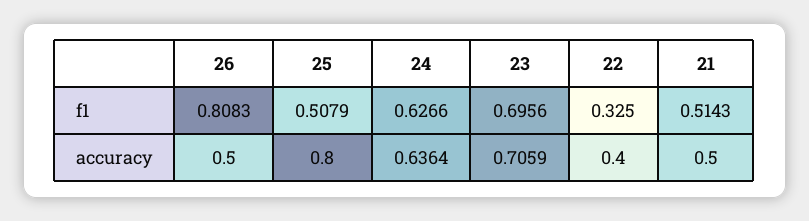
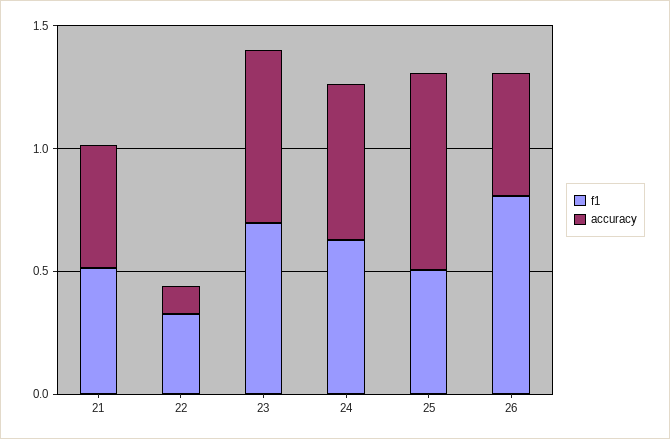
  {
    "f1": {
      "26": 0.8083,
      "25": 0.5079,
      "24": 0.6266,
      "23": 0.6956,
      "22": 0.325,
      "21": 0.5143
    },
    "accuracy": {
      "26": 0.5,
      "25": 0.8,
      "24": 0.6364,
      "23": 0.7059,
-     "22": 0.4,
+     "22": 0.1,
      "21": 0.5
    }
  }

